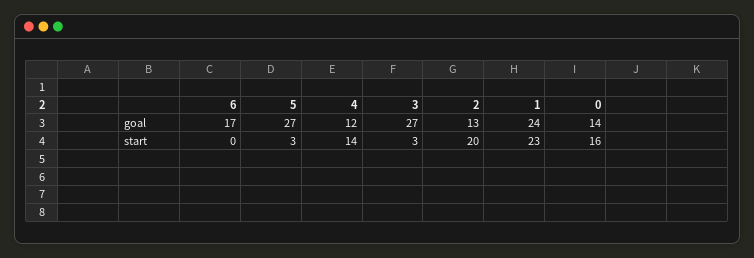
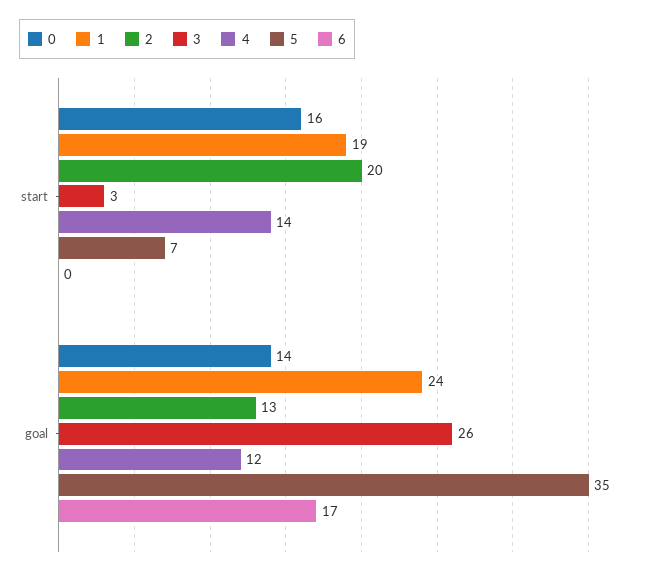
  {
    "6": {
      "goal": 17,
      "start": 0
    },
    "5": {
-     "goal": 27,
+     "goal": 35,
-     "start": 3
+     "start": 7
    },
    "4": {
      "goal": 12,
      "start": 14
    },
    "3": {
-     "goal": 27,
+     "goal": 26,
      "start": 3
    },
    "2": {
      "goal": 13,
      "start": 20
    },
    "1": {
      "goal": 24,
-     "start": 23
+     "start": 19
    },
    "0": {
      "goal": 14,
      "start": 16
    }
  }

